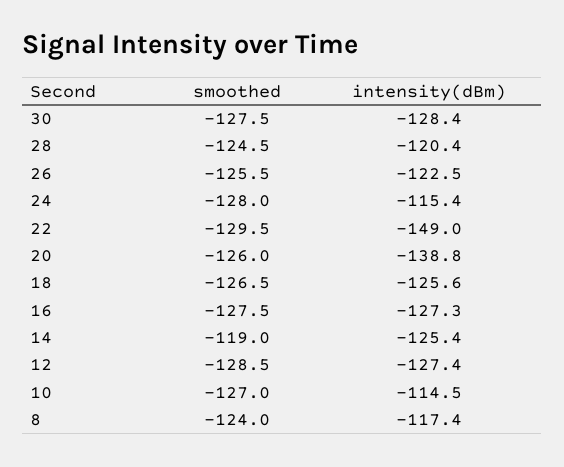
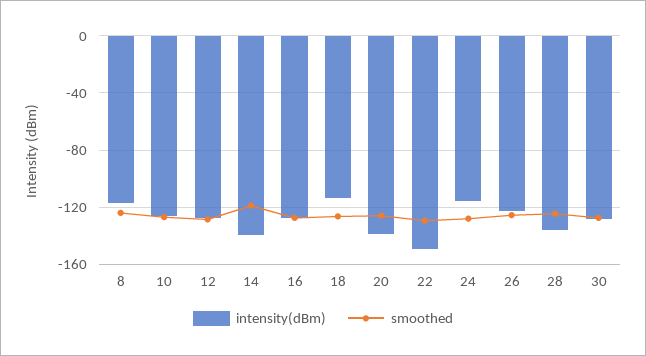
  {
    "smoothed": {
      "30": -127.5,
      "28": -124.5,
      "26": -125.5,
      "24": -128,
      "22": -129.5,
      "20": -126,
      "18": -126.5,
      "16": -127.5,
      "14": -119,
      "12": -128.5,
      "10": -127,
      "8": -124
    },
    "intensity(dBm)": {
      "30": -128.4,
-     "28": -120.4,
+     "28": -135,
      "26": -122.5,
      "24": -115.4,
      "22": -149,
      "20": -138.8,
-     "18": -125.6,
+     "18": -115,
      "16": -127.3,
-     "14": -125.4,
+     "14": -140,
      "12": -127.4,
-     "10": -114.5,
+     "10": -125,
      "8": -117.4
    }
  }

